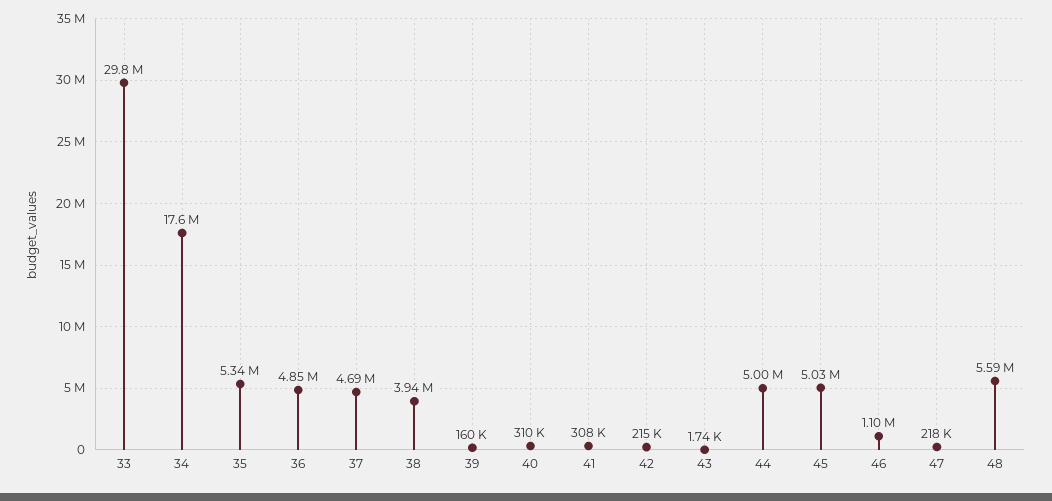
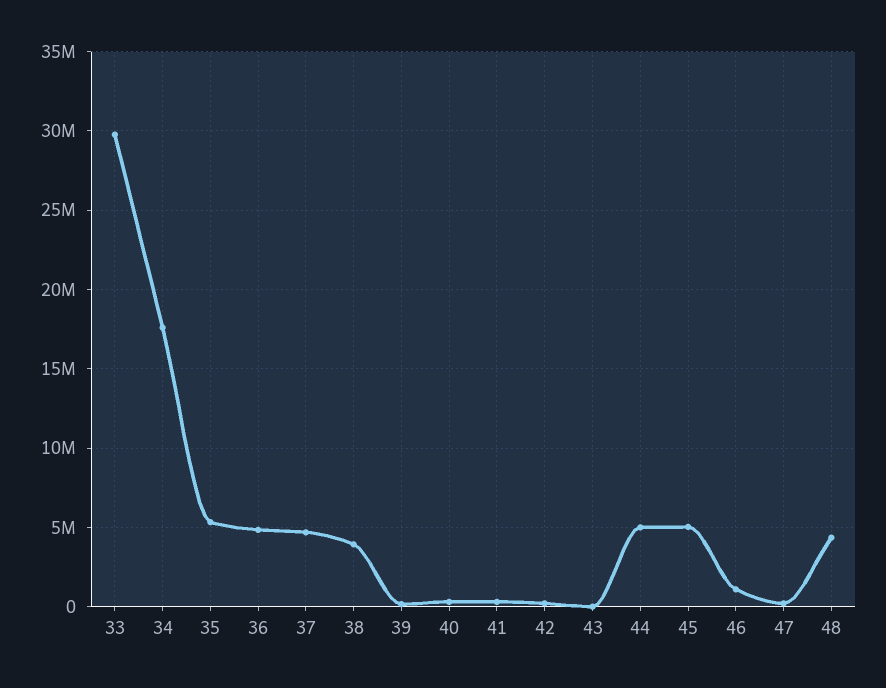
  {
    "33": 29800000,
    "34": 17600000,
    "35": 5340000,
    "36": 4850000,
    "37": 4690000,
    "38": 3940000,
    "39": 160000,
    "40": 310000,
    "41": 308000,
    "42": 215000,
    "43": 1740,
    "44": 5000000,
    "45": 5030000,
    "46": 1100000,
    "47": 218000,
-   "48": 5590000
+   "48": 4500000
  }

